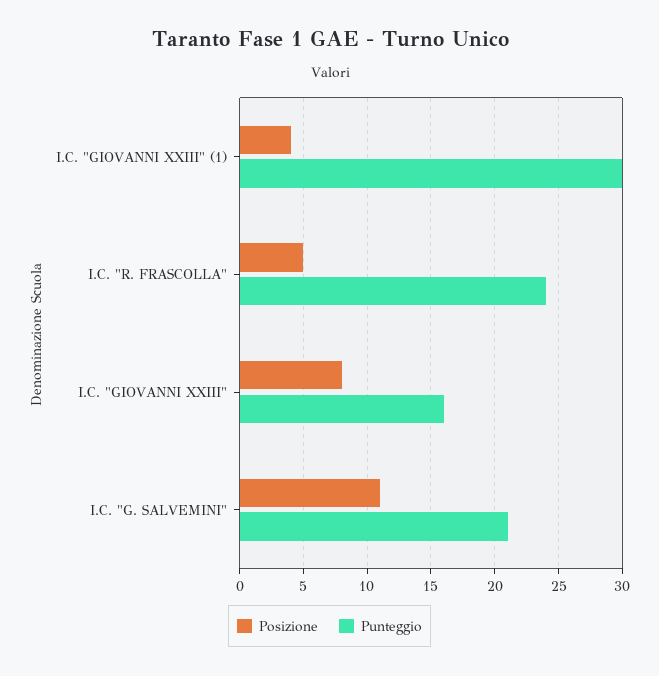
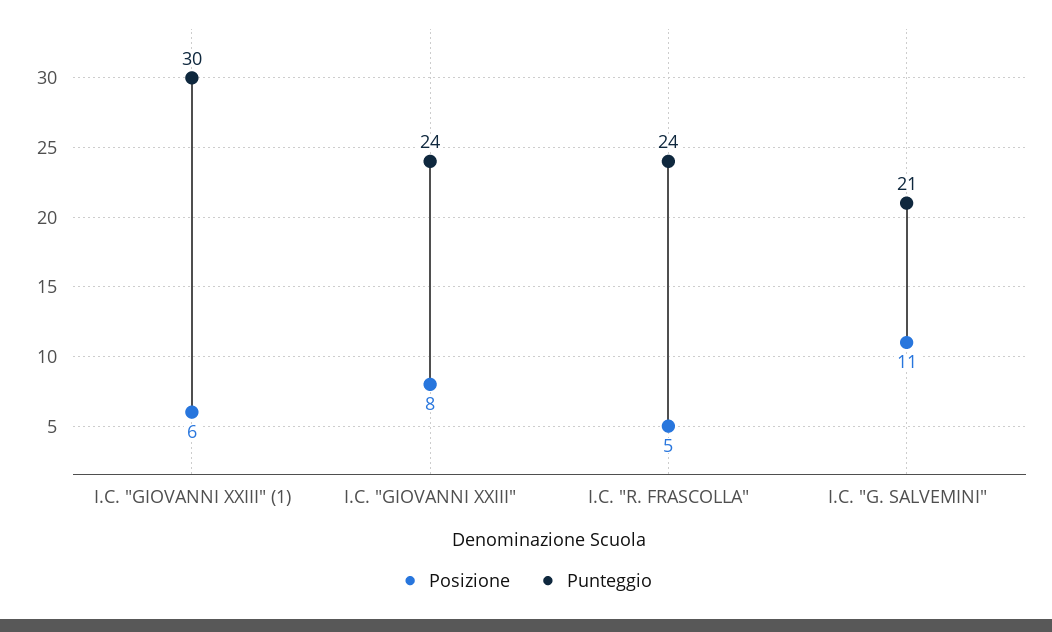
  {
    "Posizione": {
-     "I.C. \"GIOVANNI XXIII\" (1)": 4,
+     "I.C. \"GIOVANNI XXIII\" (1)": 6,
      "I.C. \"R. FRASCOLLA\"": 5,
      "I.C. \"GIOVANNI XXIII\"": 8,
      "I.C. \"G. SALVEMINI\"": 11
    },
    "Punteggio": {
      "I.C. \"GIOVANNI XXIII\" (1)": 30,
      "I.C. \"R. FRASCOLLA\"": 24,
-     "I.C. \"GIOVANNI XXIII\"": 16,
+     "I.C. \"GIOVANNI XXIII\"": 24,
      "I.C. \"G. SALVEMINI\"": 21
    }
  }

